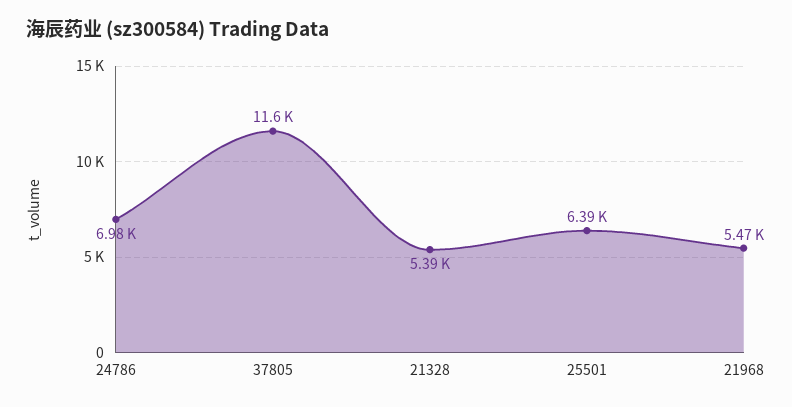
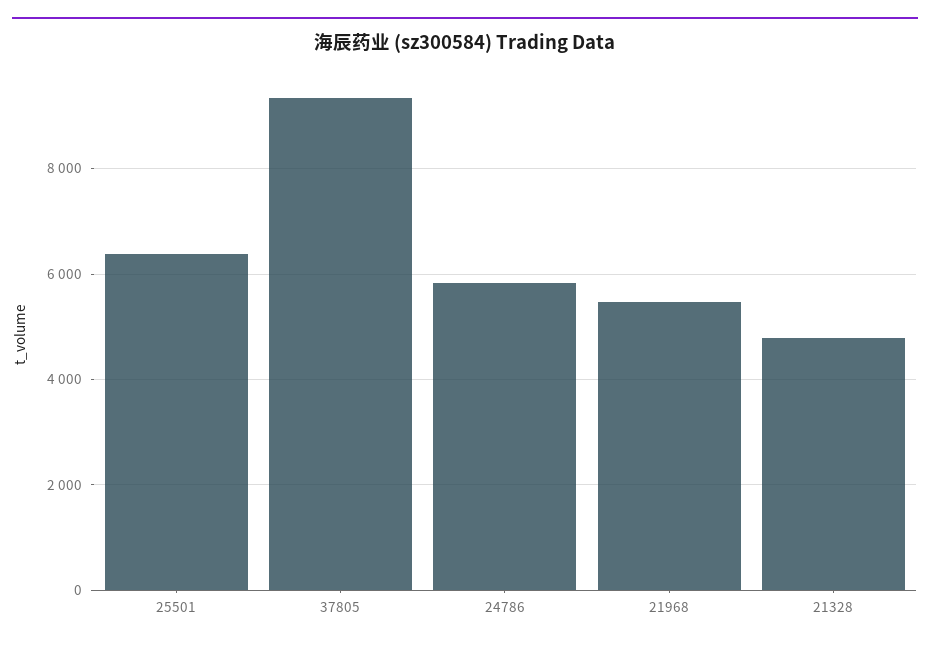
  {
-   "24786": 6980,
+   "24786": 5800,
-   "37805": 11600,
+   "37805": 9400,
-   "21328": 5390,
+   "21328": 4800,
    "25501": 6390,
    "21968": 5470
  }

